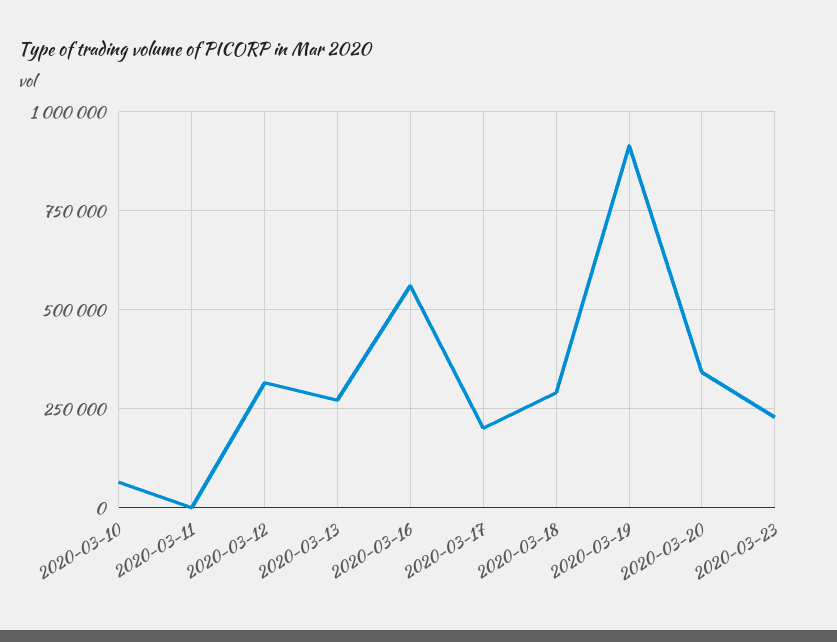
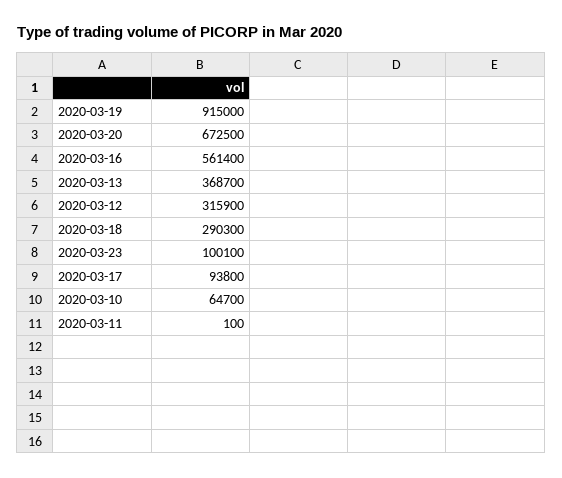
  {
    "2020-03-10": 64700,
    "2020-03-11": 100,
    "2020-03-12": 315900,
-   "2020-03-13": 275000,
+   "2020-03-13": 368700,
    "2020-03-16": 561400,
-   "2020-03-17": 200000,
+   "2020-03-17": 93800,
    "2020-03-18": 290300,
    "2020-03-19": 915000,
-   "2020-03-20": 350000,
+   "2020-03-20": 672500,
-   "2020-03-23": 225000
+   "2020-03-23": 100100
  }

